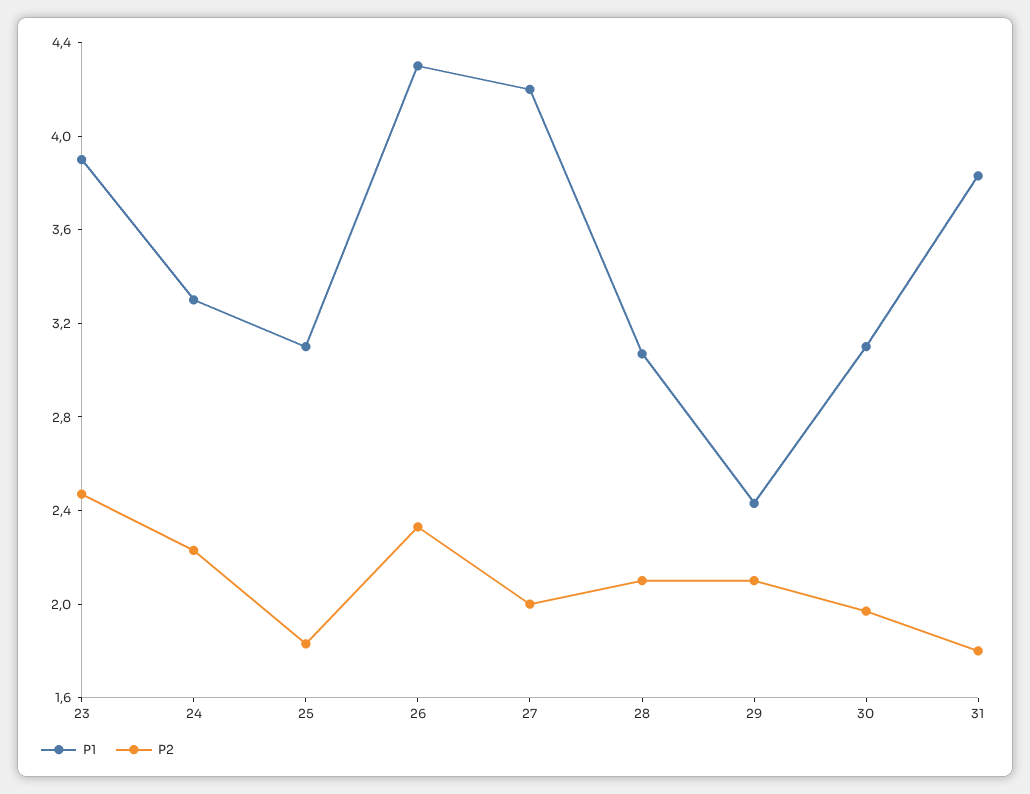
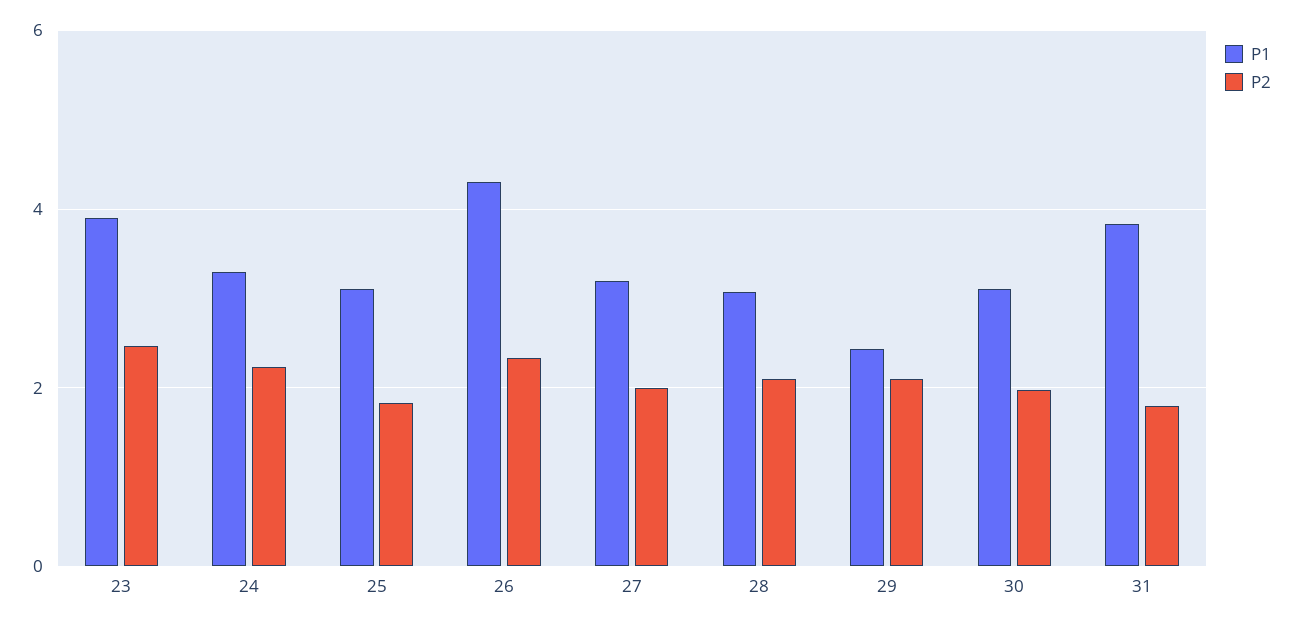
  {
    "P1": {
      "23": 3.9,
      "24": 3.3,
      "25": 3.1,
      "26": 4.3,
-     "27": 4.2,
+     "27": 3.2,
      "28": 3.1,
      "29": 2.4,
      "30": 3.1,
      "31": 3.8
    },
    "P2": {
      "23": 2.5,
      "24": 2.2,
      "25": 1.8,
      "26": 2.3,
      "27": 2,
      "28": 2.1,
      "29": 2.1,
      "30": 2,
      "31": 1.8
    }
  }

